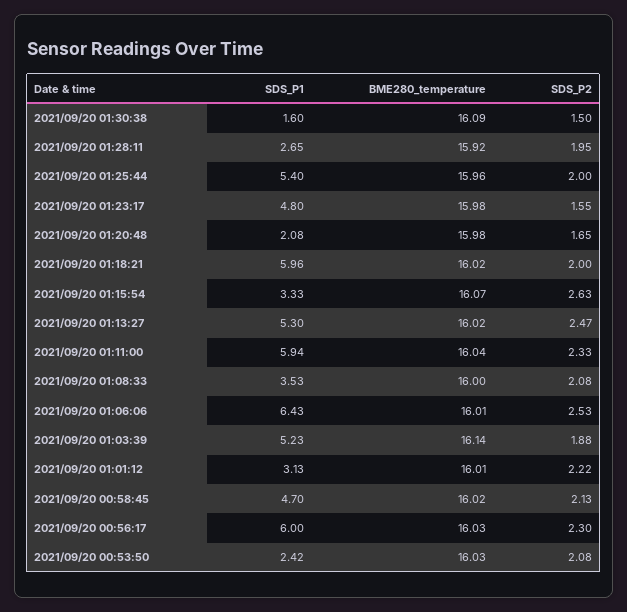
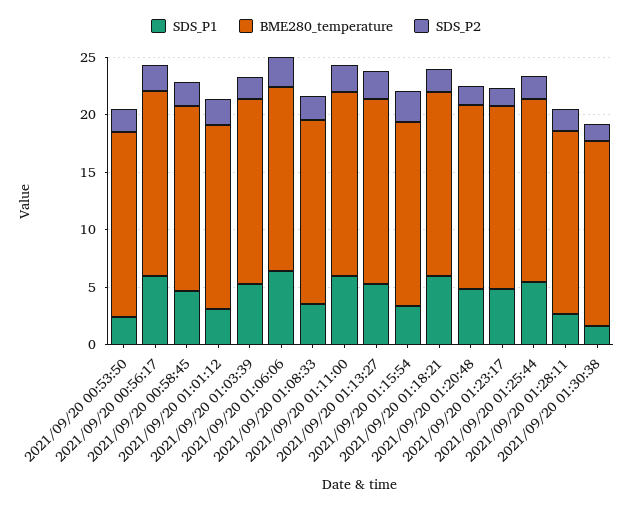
  {
    "SDS_P1": {
      "2021/09/20 01:30:38": 1.6,
      "2021/09/20 01:28:11": 2.65,
      "2021/09/20 01:25:44": 5.4,
      "2021/09/20 01:23:17": 4.8,
-     "2021/09/20 01:20:48": 2.08,
+     "2021/09/20 01:20:48": 5,
      "2021/09/20 01:18:21": 5.96,
      "2021/09/20 01:15:54": 3.33,
      "2021/09/20 01:13:27": 5.3,
      "2021/09/20 01:11:00": 5.94,
      "2021/09/20 01:08:33": 3.53,
      "2021/09/20 01:06:06": 6.43,
      "2021/09/20 01:03:39": 5.23,
      "2021/09/20 01:01:12": 3.13,
      "2021/09/20 00:58:45": 4.7,
      "2021/09/20 00:56:17": 6,
      "2021/09/20 00:53:50": 2.42
    },
    "BME280_temperature": {
      "2021/09/20 01:30:38": 16.09,
      "2021/09/20 01:28:11": 15.92,
      "2021/09/20 01:25:44": 15.96,
      "2021/09/20 01:23:17": 15.98,
      "2021/09/20 01:20:48": 15.98,
      "2021/09/20 01:18:21": 16.02,
      "2021/09/20 01:15:54": 16.07,
      "2021/09/20 01:13:27": 16.02,
      "2021/09/20 01:11:00": 16.04,
      "2021/09/20 01:08:33": 16,
      "2021/09/20 01:06:06": 16.01,
      "2021/09/20 01:03:39": 16.14,
      "2021/09/20 01:01:12": 16.01,
      "2021/09/20 00:58:45": 16.02,
      "2021/09/20 00:56:17": 16.03,
      "2021/09/20 00:53:50": 16.03
    },
    "SDS_P2": {
      "2021/09/20 01:30:38": 1.5,
      "2021/09/20 01:28:11": 1.95,
      "2021/09/20 01:25:44": 2,
      "2021/09/20 01:23:17": 1.55,
      "2021/09/20 01:20:48": 1.65,
      "2021/09/20 01:18:21": 2,
      "2021/09/20 01:15:54": 2.63,
      "2021/09/20 01:13:27": 2.47,
      "2021/09/20 01:11:00": 2.33,
      "2021/09/20 01:08:33": 2.08,
      "2021/09/20 01:06:06": 2.53,
      "2021/09/20 01:03:39": 1.88,
      "2021/09/20 01:01:12": 2.22,
      "2021/09/20 00:58:45": 2.13,
      "2021/09/20 00:56:17": 2.3,
      "2021/09/20 00:53:50": 2.08
    }
  }

